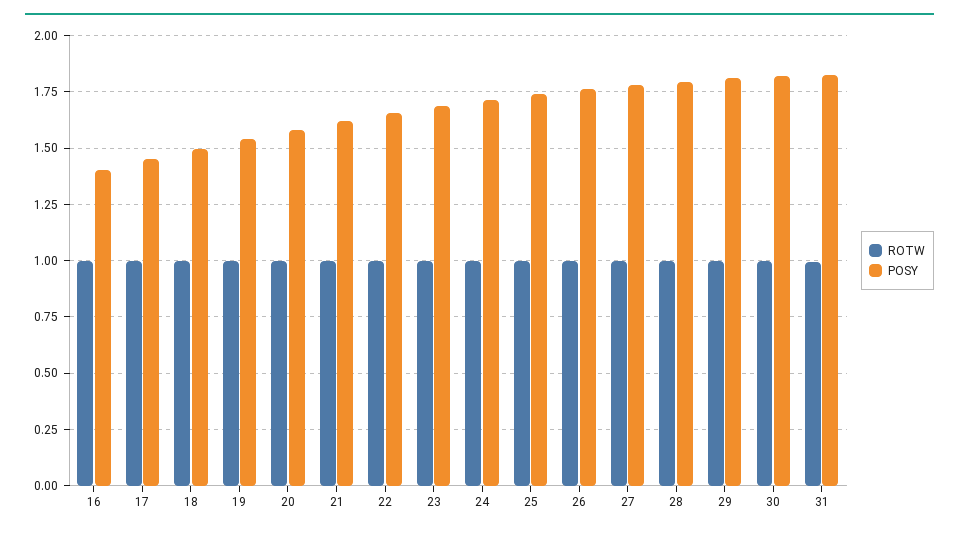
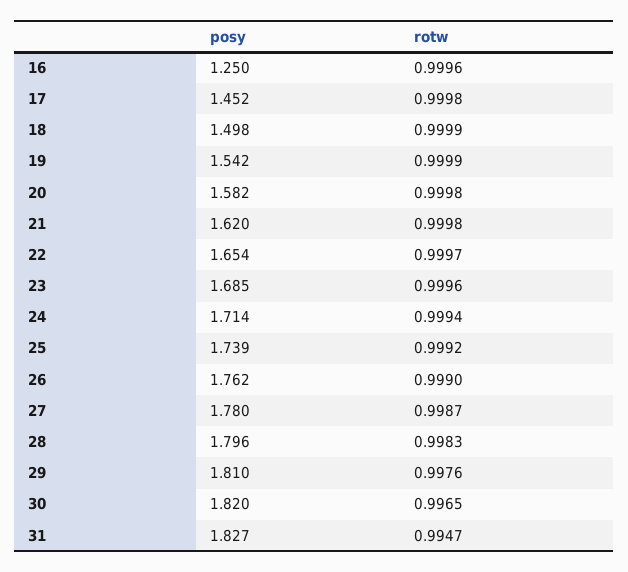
  {
    "ROTW": {
      "16": 0.9996,
      "17": 0.9998,
      "18": 0.9999,
      "19": 0.9999,
      "20": 0.9998,
      "21": 0.9998,
      "22": 0.9997,
      "23": 0.9996,
      "24": 0.9994,
      "25": 0.9992,
      "26": 0.999,
      "27": 0.9987,
      "28": 0.9983,
      "29": 0.9976,
      "30": 0.9965,
      "31": 0.9947
    },
    "POSY": {
-     "16": 1.4,
+     "16": 1.25,
      "17": 1.452,
      "18": 1.498,
      "19": 1.542,
      "20": 1.582,
      "21": 1.62,
      "22": 1.654,
      "23": 1.685,
      "24": 1.714,
      "25": 1.739,
      "26": 1.762,
      "27": 1.78,
      "28": 1.796,
      "29": 1.81,
      "30": 1.82,
      "31": 1.827
    }
  }

